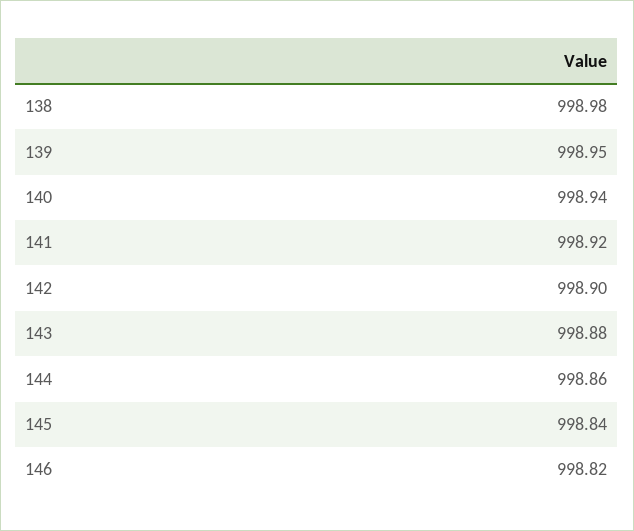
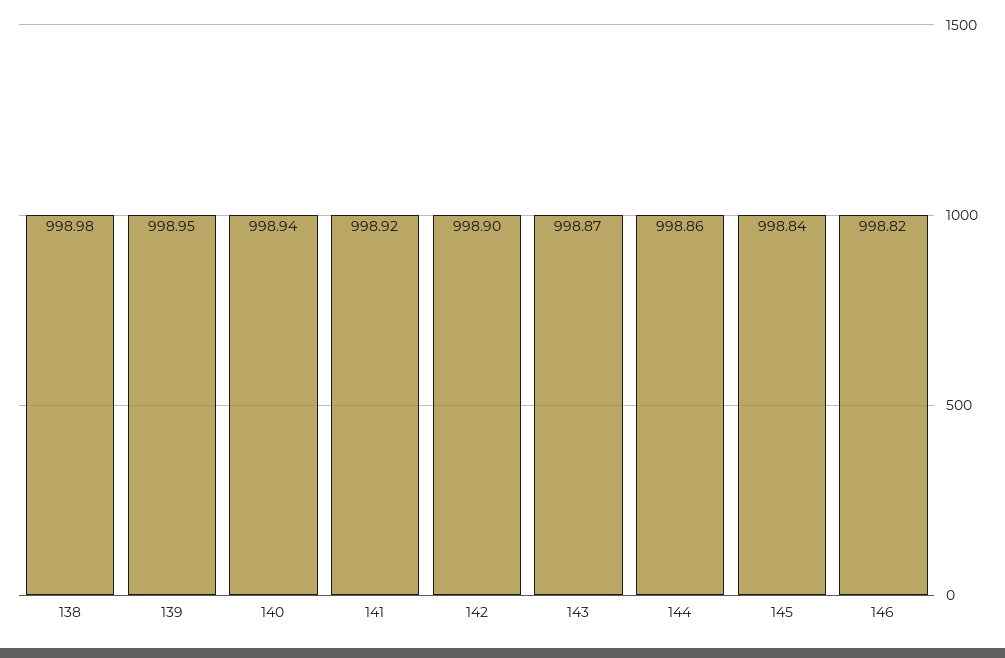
  {
    "138": 998.98,
    "139": 998.95,
    "140": 998.94,
    "141": 998.92,
    "142": 998.9,
-   "143": 998.88,
+   "143": 998.87,
    "144": 998.86,
    "145": 998.84,
    "146": 998.82
  }

